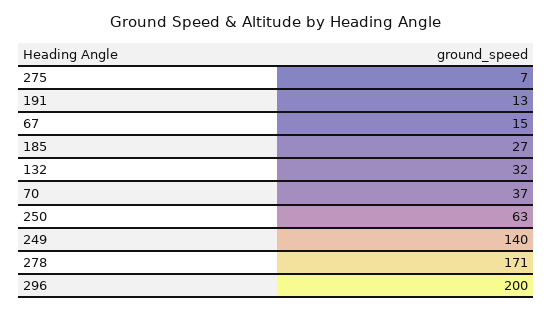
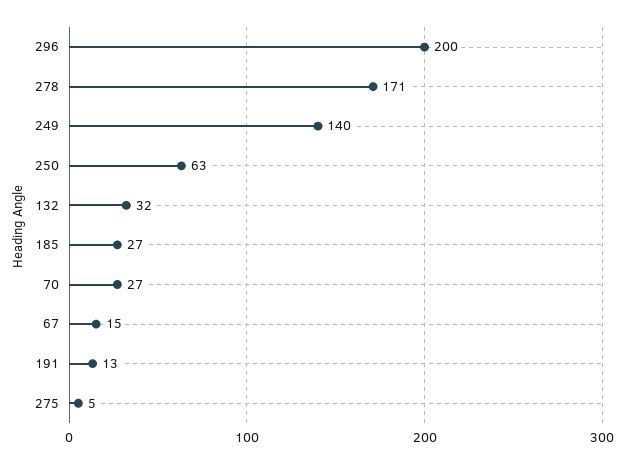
  {
-   "275": 7,
+   "275": 5,
    "191": 13,
    "67": 15,
    "185": 27,
    "132": 32,
-   "70": 37,
+   "70": 27,
    "250": 63,
    "249": 140,
    "278": 171,
    "296": 200
  }

